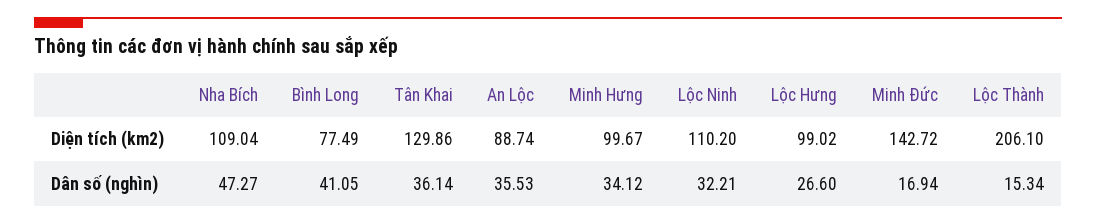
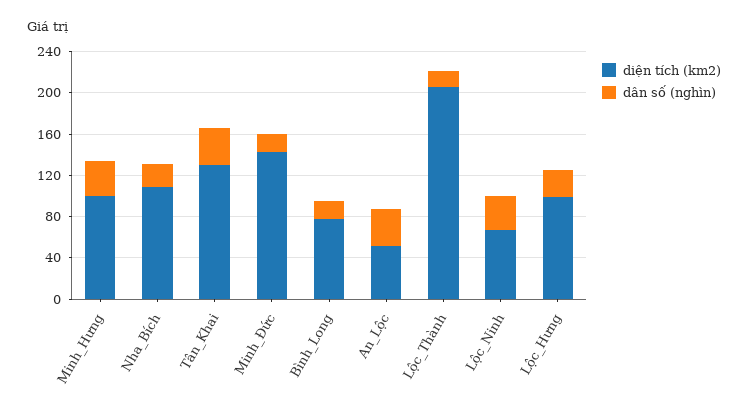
  {
    "Diện tích (km2)": {
      "Nha Bích": 109.04,
      "Bình Long": 77.49,
      "Tân Khai": 129.86,
-     "An Lộc": 88.74,
+     "An Lộc": 50,
      "Minh Hưng": 99.67,
-     "Lộc Ninh": 110.2,
+     "Lộc Ninh": 70,
      "Lộc Hưng": 99.02,
      "Minh Đức": 142.72,
      "Lộc Thành": 206.1
    },
    "Dân số (nghìn)": {
-     "Nha Bích": 47.27,
+     "Nha Bích": 20,
-     "Bình Long": 41.05,
+     "Bình Long": 20,
      "Tân Khai": 36.14,
      "An Lộc": 35.53,
      "Minh Hưng": 34.12,
      "Lộc Ninh": 32.21,
      "Lộc Hưng": 26.6,
      "Minh Đức": 16.94,
      "Lộc Thành": 15.34
    }
  }

